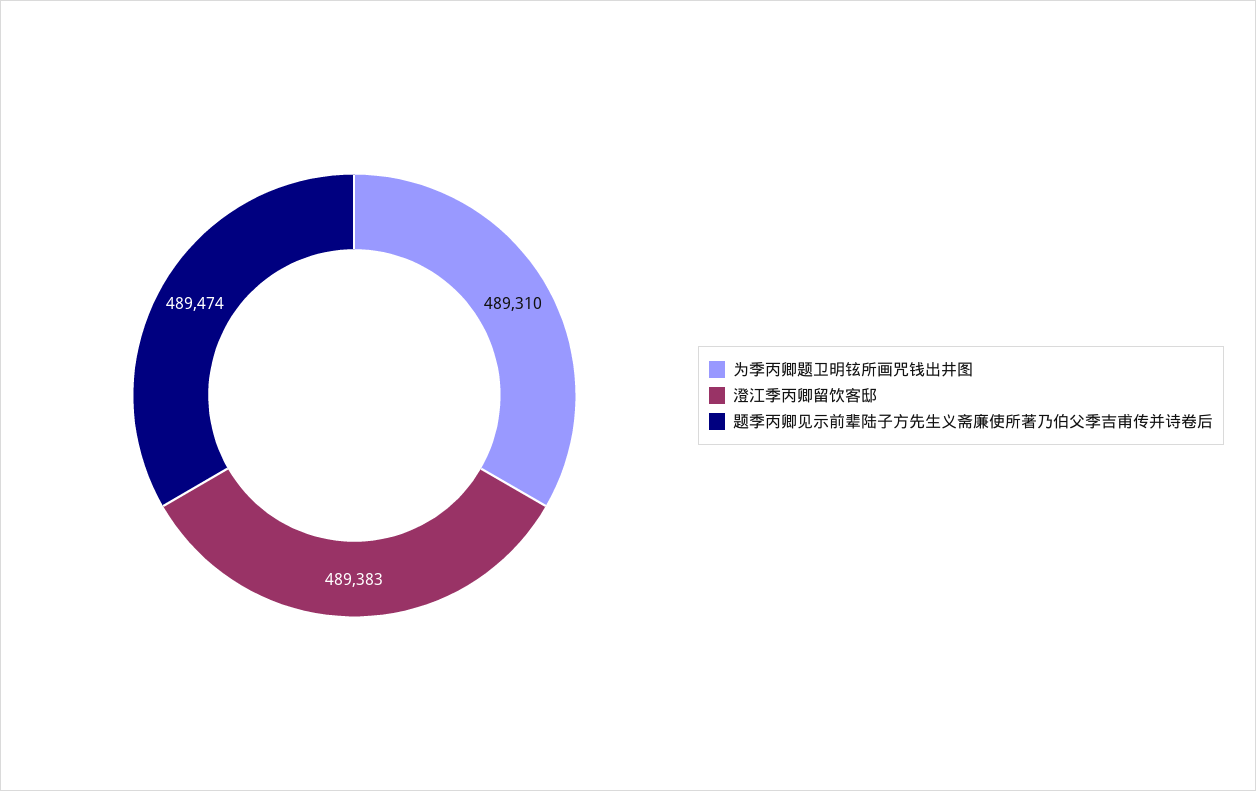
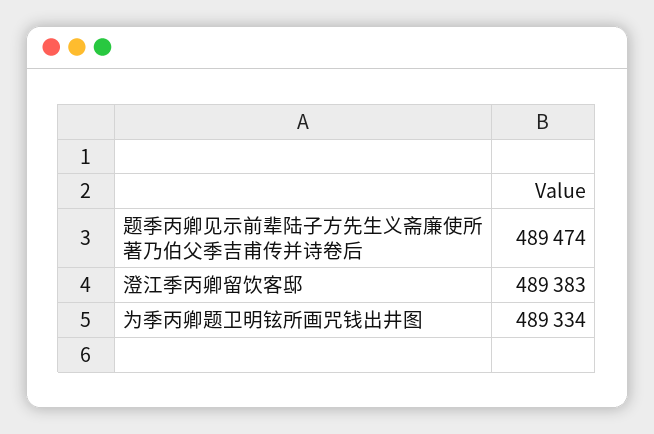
  {
-   "为季丙卿题卫明铉所画咒钱出井图": 489310,
+   "为季丙卿题卫明铉所画咒钱出井图": 489334,
    "澄江季丙卿留饮客邸": 489383,
    "题季丙卿见示前辈陆子方先生义斋廉使所著乃伯父季吉甫传并诗卷后": 489474
  }

